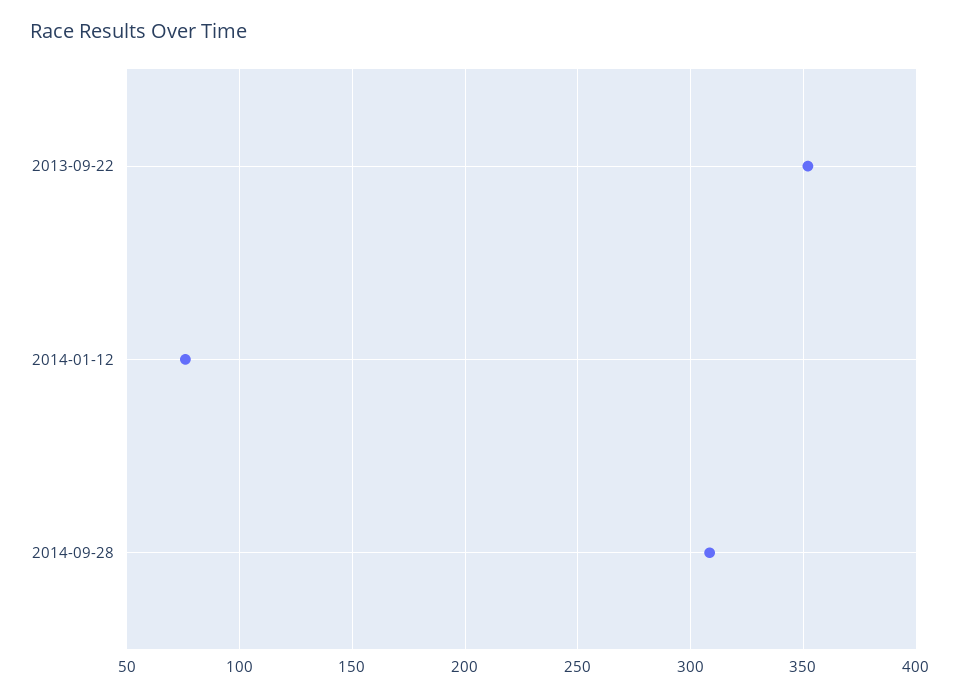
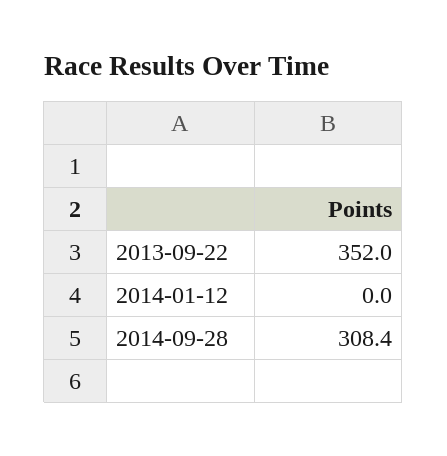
  {
    "2013-09-22": 352,
-   "2014-01-12": 75,
+   "2014-01-12": 0,
    "2014-09-28": 308.4
  }

